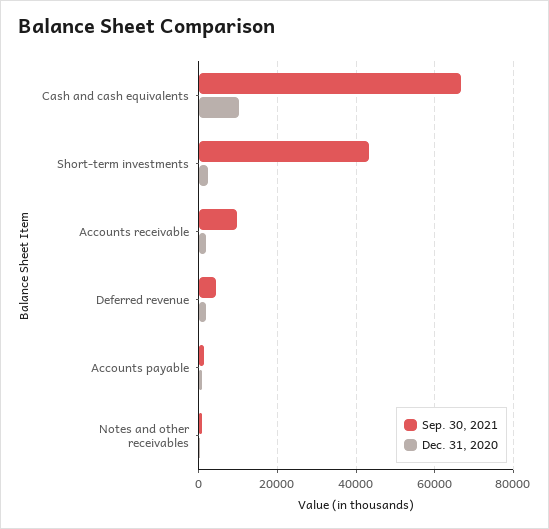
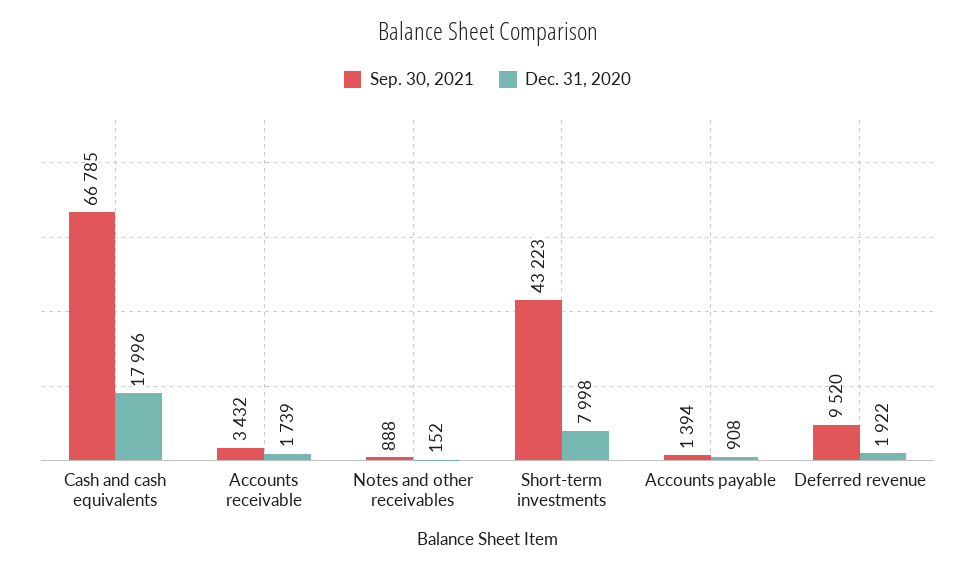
  {
    "Sep. 30, 2021": {
      "Cash and cash equivalents": 66785,
      "Short-term investments": 43223,
-     "Accounts receivable": 10000,
+     "Accounts receivable": 3432,
-     "Deferred revenue": 4000,
+     "Deferred revenue": 9520,
      "Accounts payable": 1394,
      "Notes and other receivables": 888
    },
    "Dec. 31, 2020": {
-     "Cash and cash equivalents": 10000,
+     "Cash and cash equivalents": 17996,
-     "Short-term investments": 2000,
+     "Short-term investments": 7998,
      "Accounts receivable": 1739,
      "Deferred revenue": 1922,
      "Accounts payable": 908,
      "Notes and other receivables": 152
    }
  }

